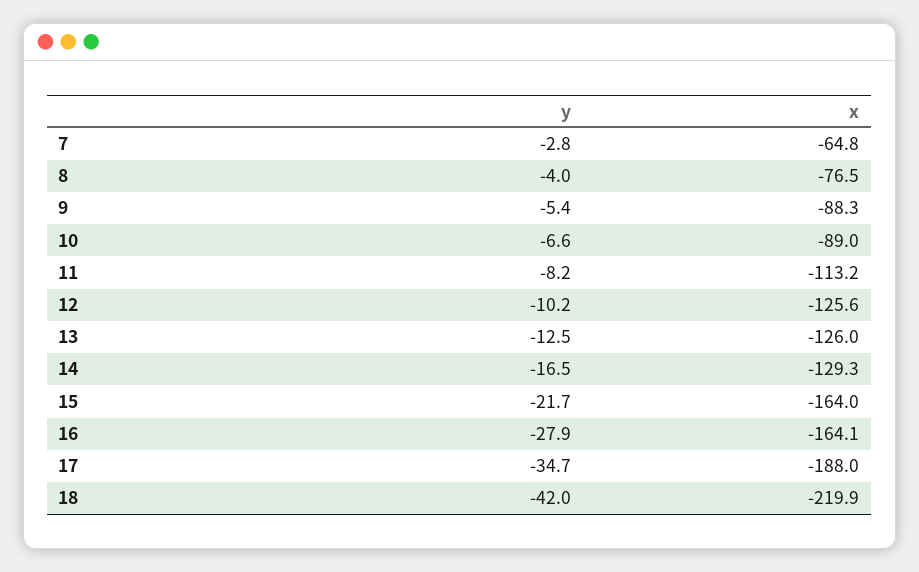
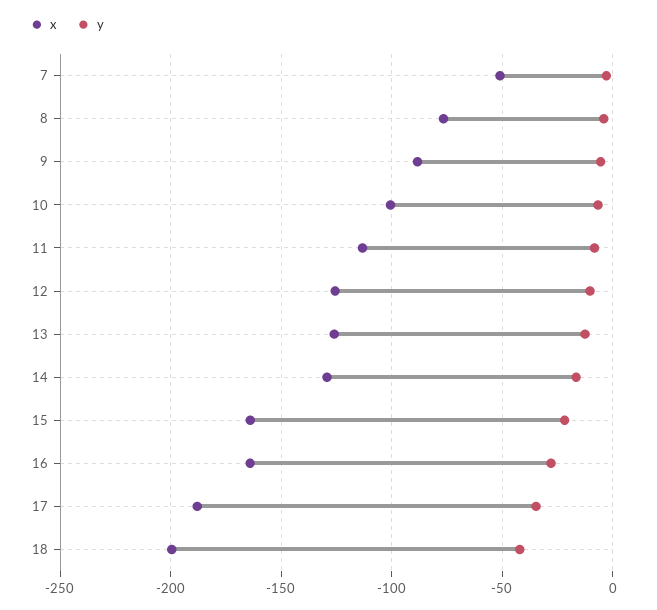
  {
    "y": {
      "7": -2.8,
      "8": -4,
      "9": -5.4,
      "10": -6.6,
      "11": -8.2,
      "12": -10.2,
      "13": -12.5,
      "14": -16.5,
      "15": -21.7,
      "16": -27.9,
      "17": -34.7,
      "18": -42
    },
    "x": {
-     "7": -64.8,
+     "7": -50,
      "8": -76.5,
      "9": -88.3,
-     "10": -89,
+     "10": -100,
      "11": -113.2,
      "12": -125.6,
      "13": -126,
      "14": -129.3,
      "15": -164,
      "16": -164.1,
      "17": -188,
-     "18": -219.9
+     "18": -200
    }
  }

